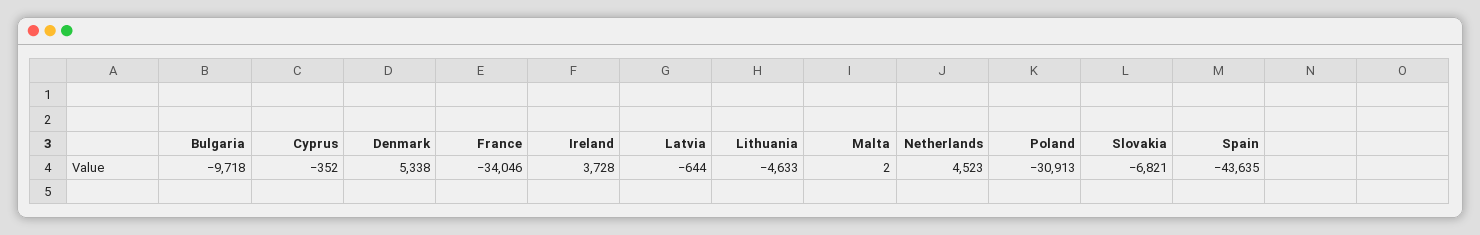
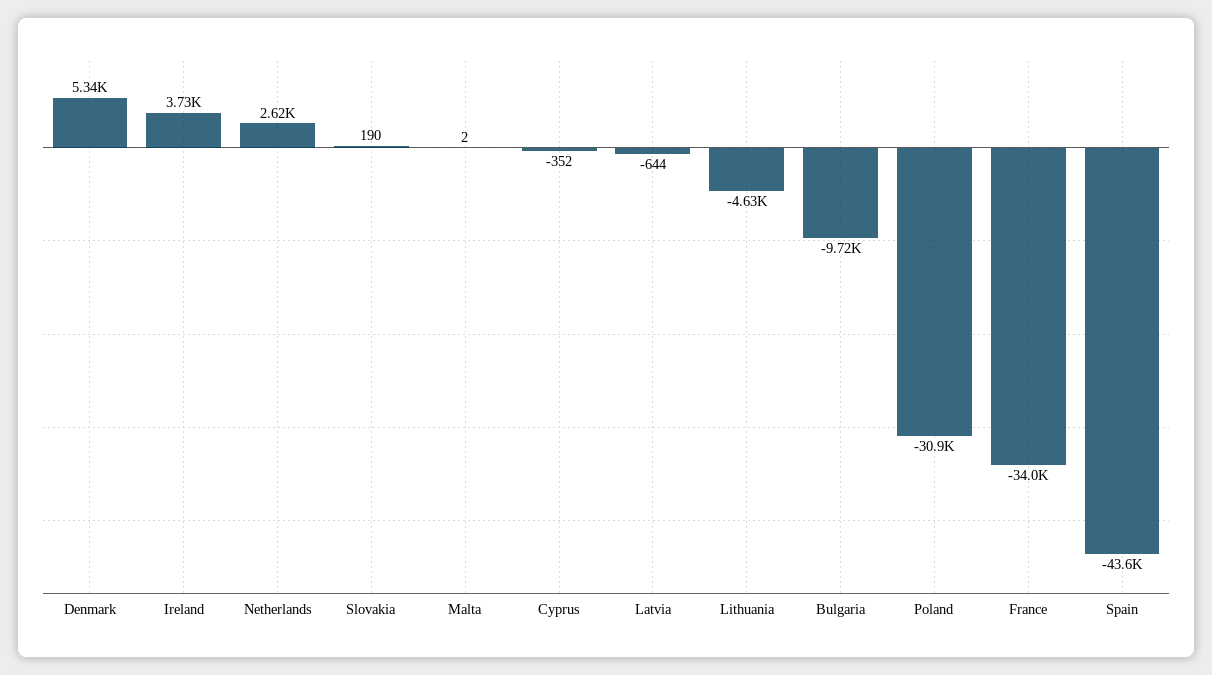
  {
    "Bulgaria": -9718,
    "Cyprus": -352,
    "Denmark": 5338,
    "France": -34046,
    "Ireland": 3728,
    "Latvia": -644,
    "Lithuania": -4633,
    "Malta": 2,
-   "Netherlands": 4523,
+   "Netherlands": 2620,
    "Poland": -30913,
-   "Slovakia": -6821,
+   "Slovakia": 190,
    "Spain": -43635
  }

